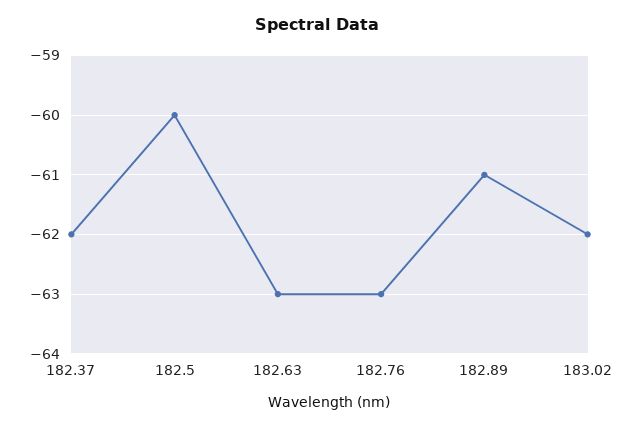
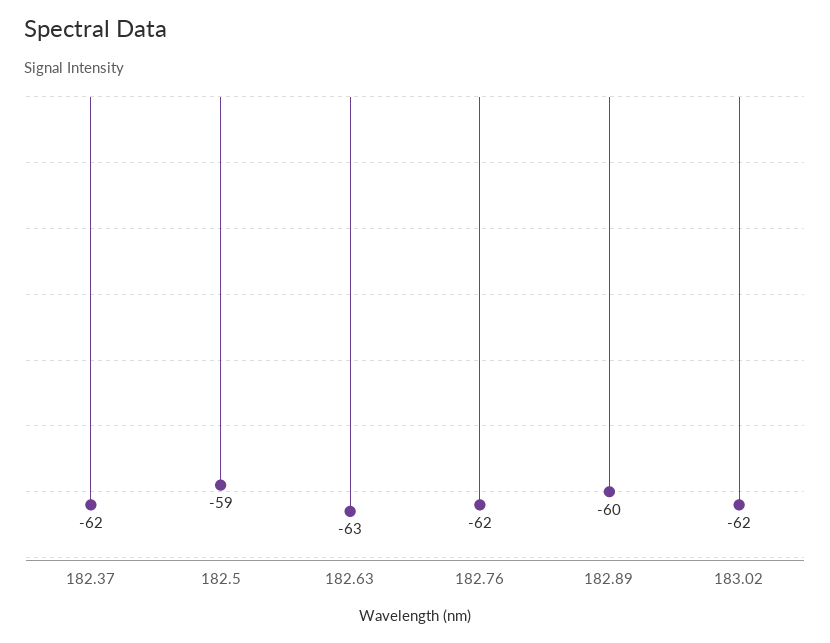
  {
    "182.37": -62,
-   "182.5": -60,
+   "182.5": -59,
    "182.63": -63,
-   "182.76": -63,
+   "182.76": -62,
-   "182.89": -61,
+   "182.89": -60,
    "183.02": -62
  }

